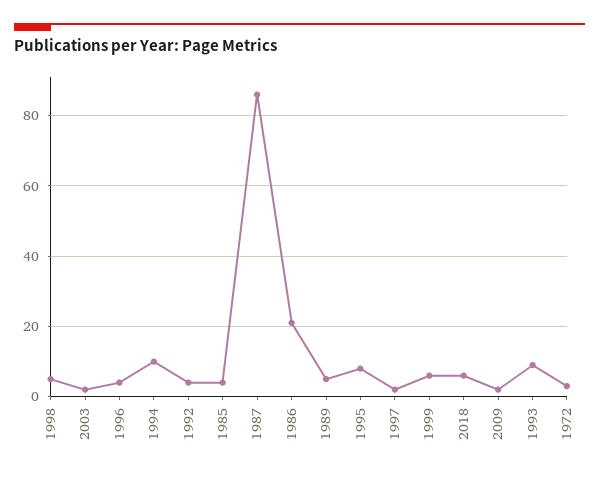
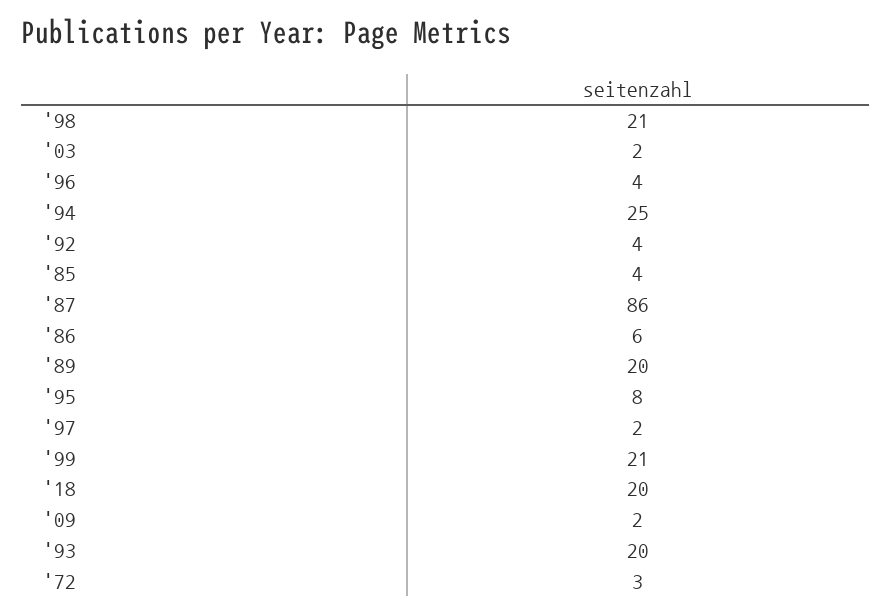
  {
-   "1998": 5,
+   "1998": 21,
    "2003": 2,
    "1996": 4,
-   "1994": 10,
+   "1994": 25,
    "1992": 4,
    "1985": 4,
    "1987": 86,
-   "1986": 20,
+   "1986": 6,
-   "1989": 5,
+   "1989": 20,
    "1995": 8,
    "1997": 2,
-   "1999": 5,
+   "1999": 21,
-   "2018": 5,
+   "2018": 20,
    "2009": 2,
-   "1993": 10,
+   "1993": 20,
    "1972": 3
  }

